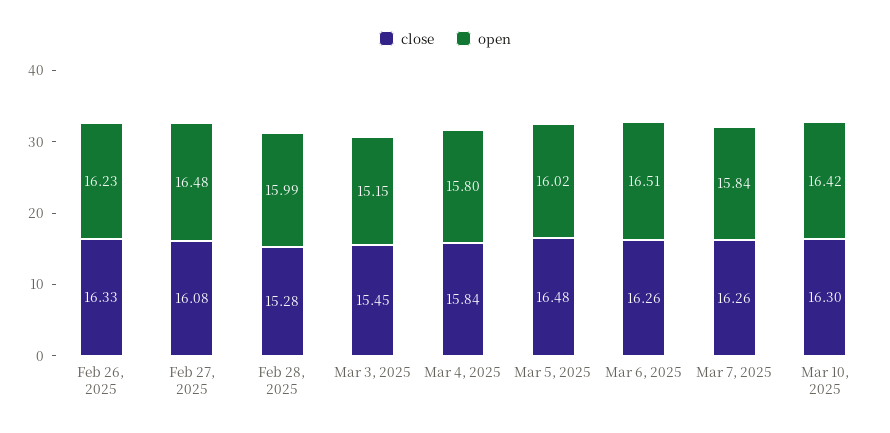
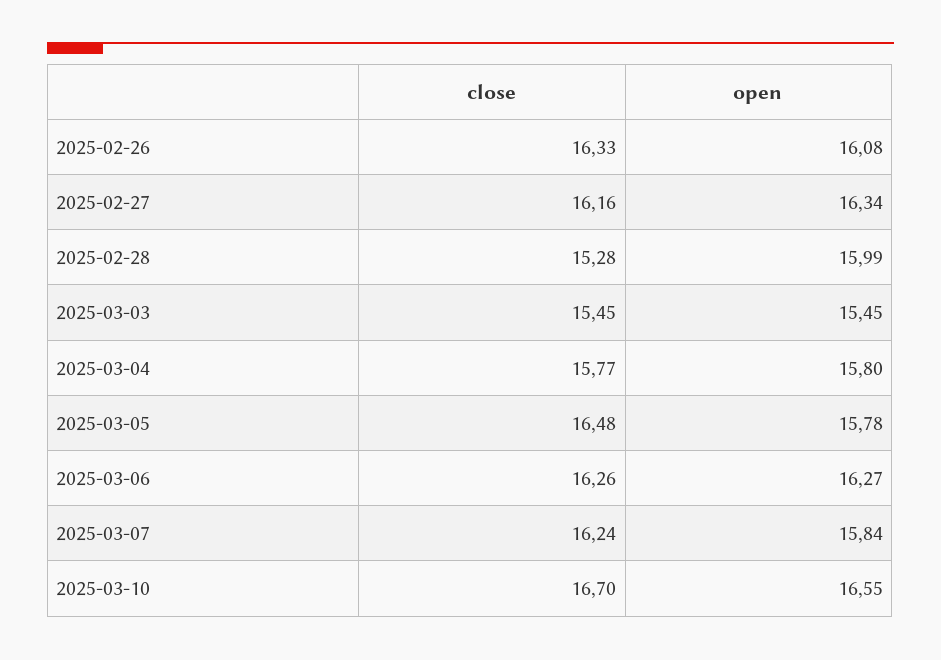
  {
    "close": {
      "Feb 26, 2025": 16.33,
-     "Feb 27, 2025": 16.08,
+     "Feb 27, 2025": 16.16,
      "Feb 28, 2025": 15.28,
      "Mar 3, 2025": 15.45,
-     "Mar 4, 2025": 15.84,
+     "Mar 4, 2025": 15.77,
      "Mar 5, 2025": 16.48,
      "Mar 6, 2025": 16.26,
-     "Mar 7, 2025": 16.26,
+     "Mar 7, 2025": 16.24,
-     "Mar 10, 2025": 16.3
+     "Mar 10, 2025": 16.7
    },
    "open": {
-     "Feb 26, 2025": 16.23,
+     "Feb 26, 2025": 16.08,
-     "Feb 27, 2025": 16.48,
+     "Feb 27, 2025": 16.34,
      "Feb 28, 2025": 15.99,
-     "Mar 3, 2025": 15.15,
+     "Mar 3, 2025": 15.45,
      "Mar 4, 2025": 15.8,
-     "Mar 5, 2025": 16.02,
+     "Mar 5, 2025": 15.78,
-     "Mar 6, 2025": 16.51,
+     "Mar 6, 2025": 16.27,
      "Mar 7, 2025": 15.84,
-     "Mar 10, 2025": 16.42
+     "Mar 10, 2025": 16.55
    }
  }

